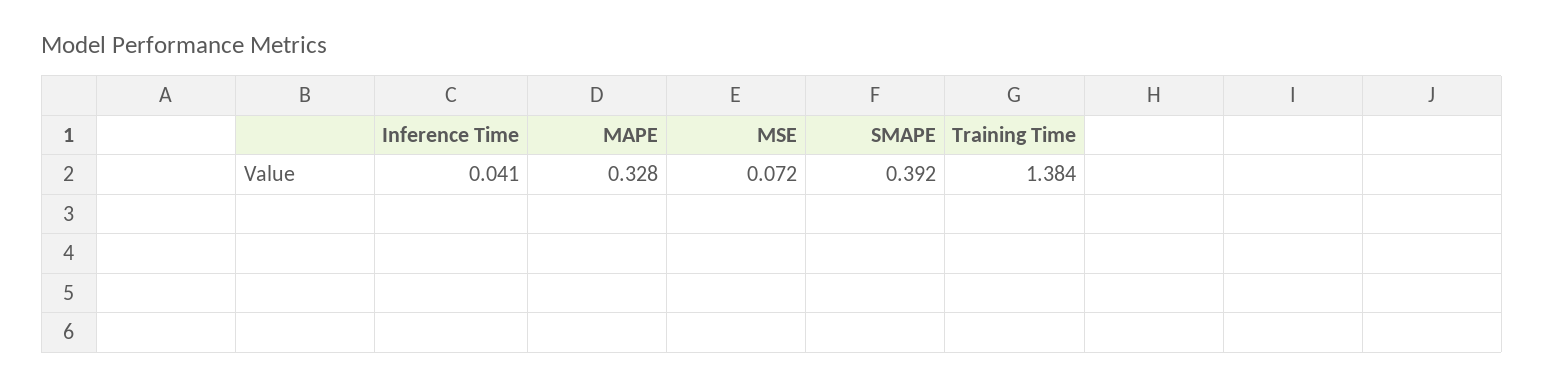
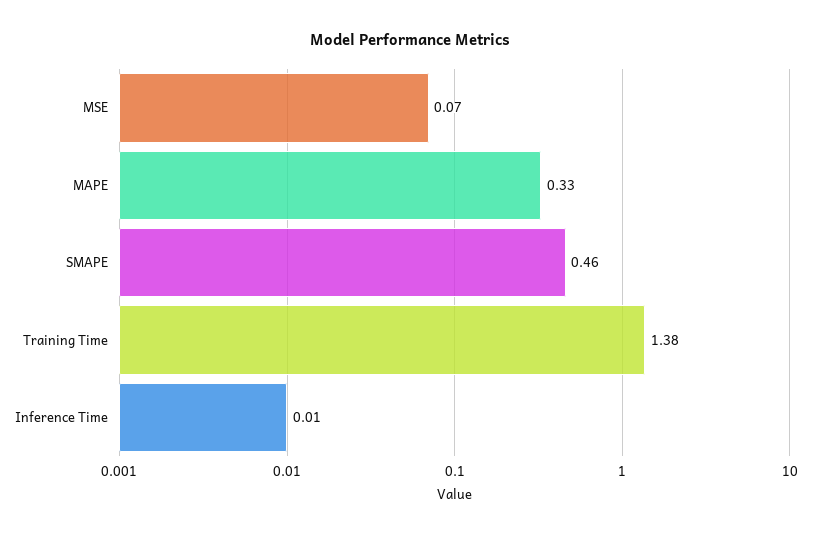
  {
-   "Inference Time": 0.041,
+   "Inference Time": 0.01,
    "MAPE": 0.328,
    "MSE": 0.072,
-   "SMAPE": 0.392,
+   "SMAPE": 0.46,
    "Training Time": 1.384
  }

